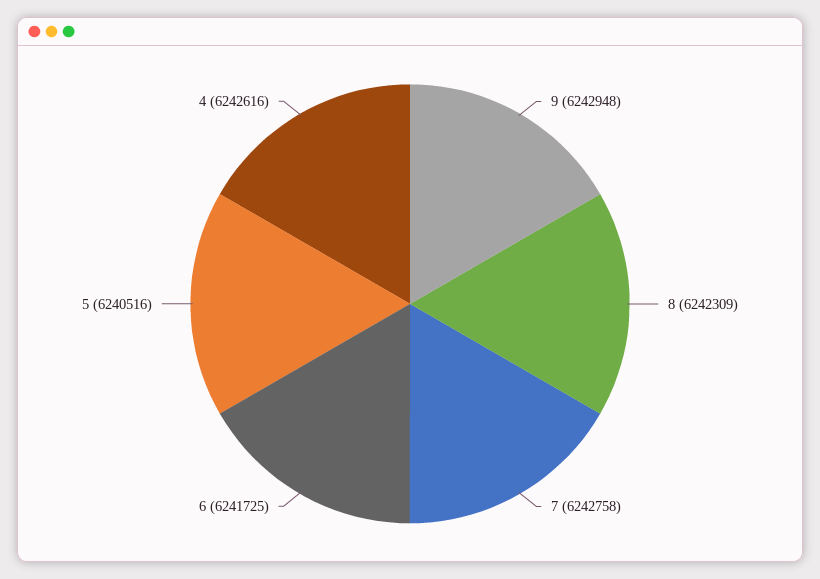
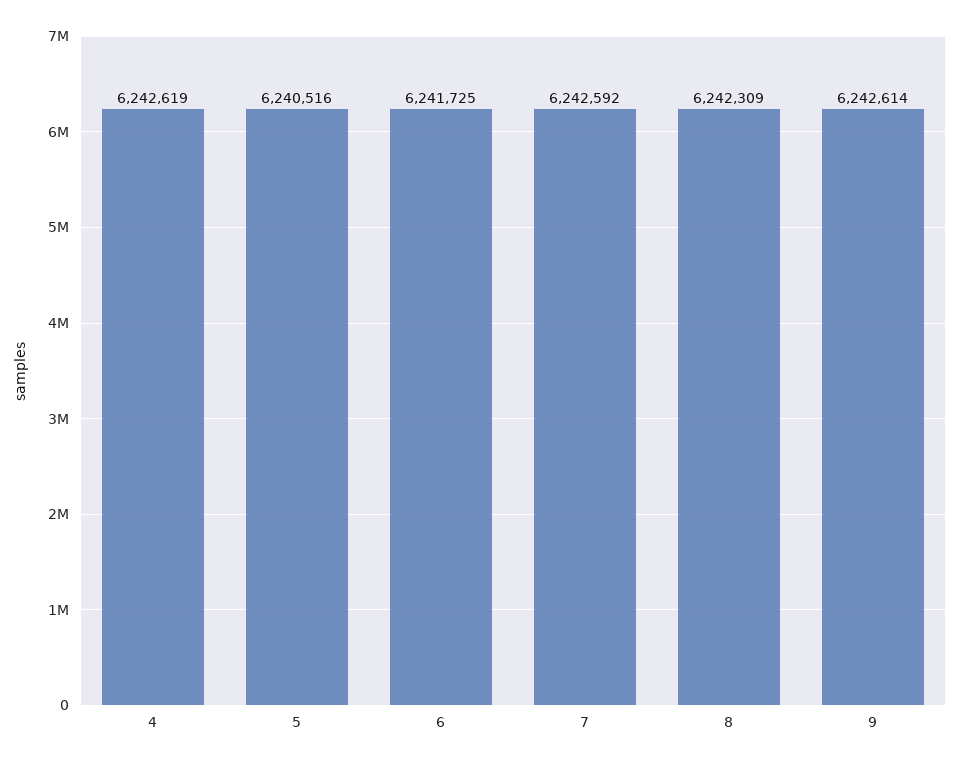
  {
-   "9": 6242948,
+   "9": 6242614,
    "8": 6242309,
-   "7": 6242758,
+   "7": 6242592,
    "6": 6241725,
    "5": 6240516,
-   "4": 6242616
+   "4": 6242619
  }

